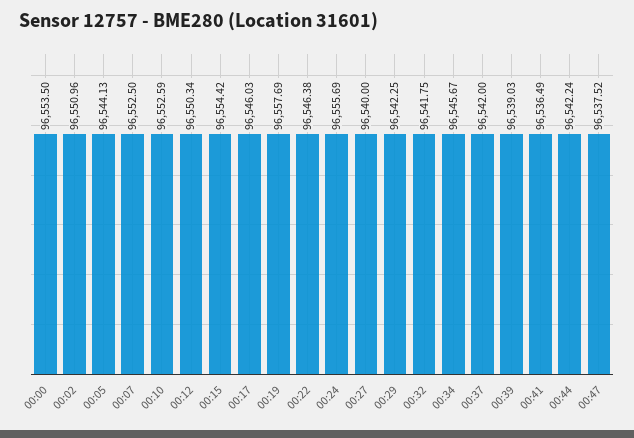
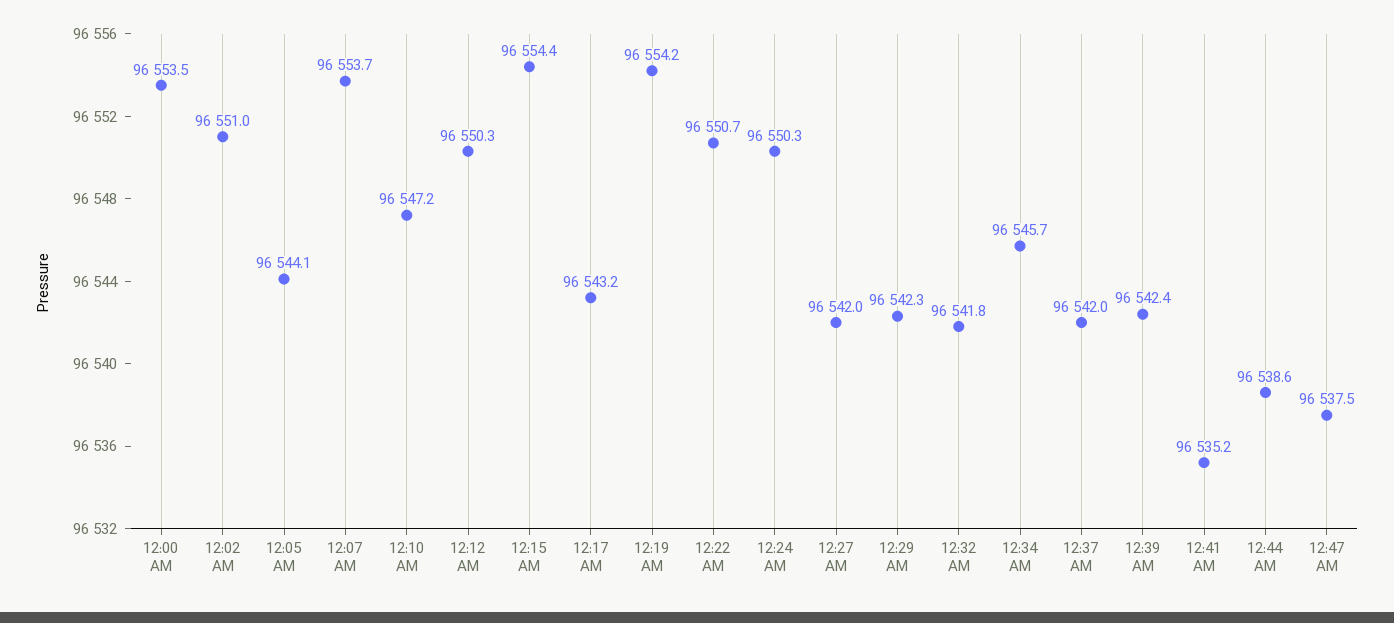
  {
    "00:00": 96553.5,
    "00:02": 96550.96,
    "00:05": 96544.13,
-   "00:07": 96552.5,
+   "00:07": 96553.7,
-   "00:10": 96552.59,
+   "00:10": 96547.2,
    "00:12": 96550.34,
    "00:15": 96554.42,
-   "00:17": 96546.03,
+   "00:17": 96543.2,
-   "00:19": 96557.69,
+   "00:19": 96554.2,
-   "00:22": 96546.38,
+   "00:22": 96550.7,
-   "00:24": 96555.69,
+   "00:24": 96550.3,
-   "00:27": 96540,
+   "00:27": 96542,
    "00:29": 96542.25,
    "00:32": 96541.75,
    "00:34": 96545.67,
    "00:37": 96542,
-   "00:39": 96539.03,
+   "00:39": 96542.4,
-   "00:41": 96536.49,
+   "00:41": 96535.2,
-   "00:44": 96542.24,
+   "00:44": 96538.6,
    "00:47": 96537.52
  }

